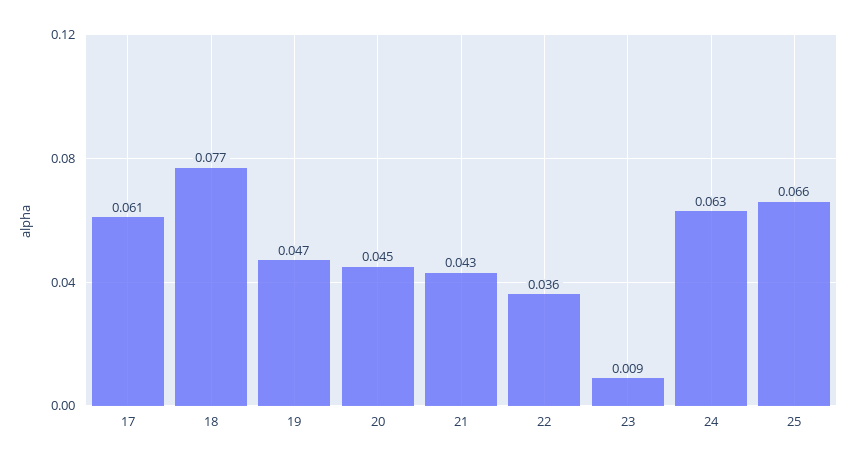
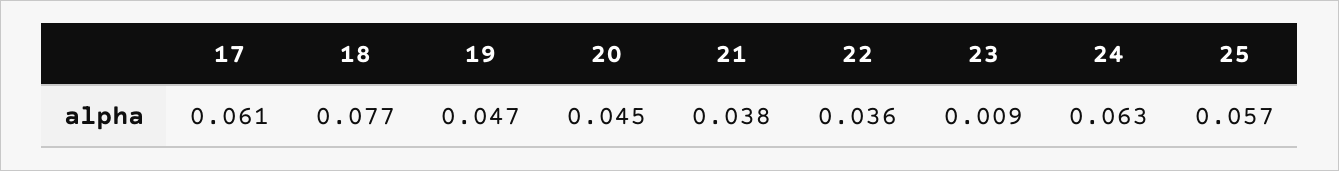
  {
    "17": 0.061,
    "18": 0.077,
    "19": 0.047,
    "20": 0.045,
-   "21": 0.043,
+   "21": 0.038,
    "22": 0.036,
    "23": 0.009,
    "24": 0.063,
-   "25": 0.066
+   "25": 0.057
  }

